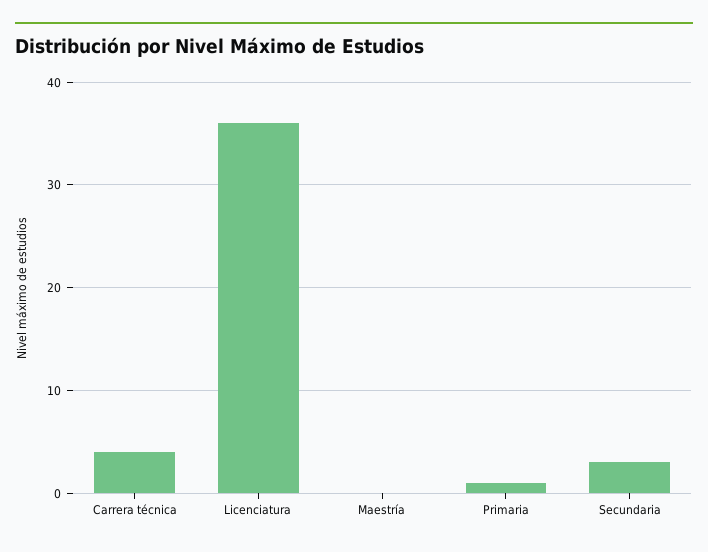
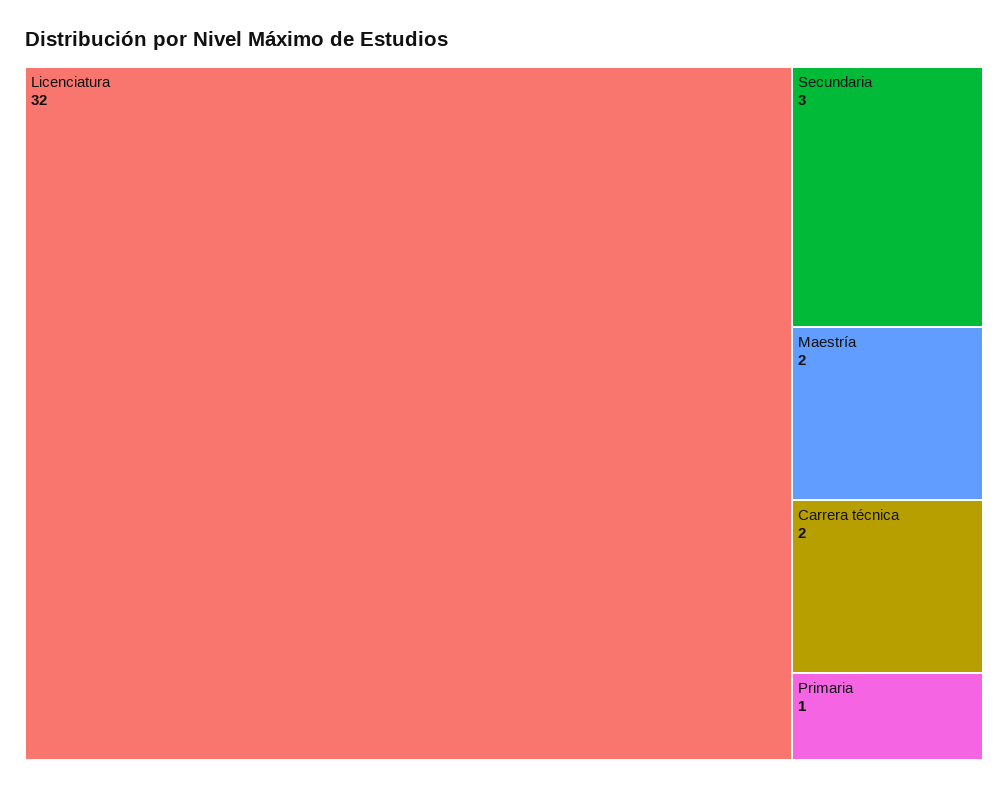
  {
-   "Carrera técnica": 4,
+   "Carrera técnica": 2,
-   "Licenciatura": 36,
+   "Licenciatura": 32,
-   "Maestría": 0,
+   "Maestría": 2,
    "Primaria": 1,
    "Secundaria": 3
  }

